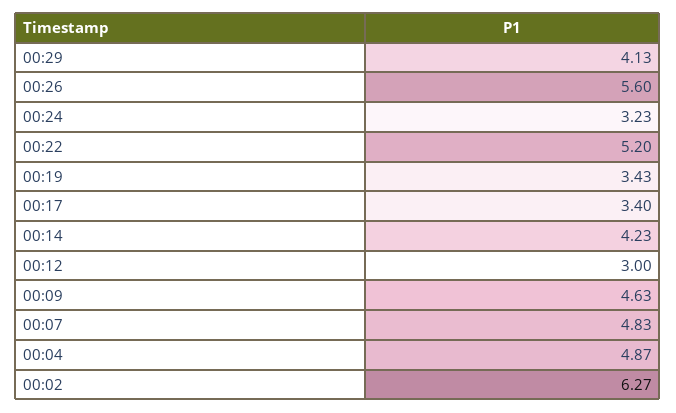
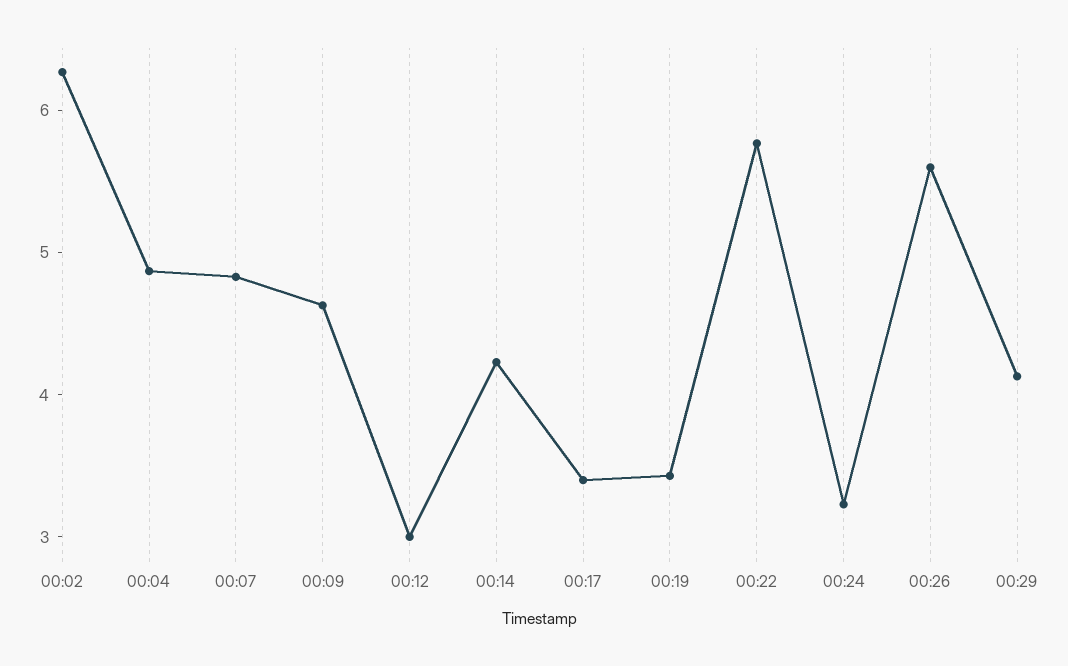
  {
    "00:29": 4.13,
    "00:26": 5.6,
    "00:24": 3.23,
-   "00:22": 5.2,
+   "00:22": 5.8,
    "00:19": 3.43,
    "00:17": 3.4,
    "00:14": 4.23,
    "00:12": 3,
    "00:09": 4.63,
    "00:07": 4.83,
    "00:04": 4.87,
    "00:02": 6.27
  }

